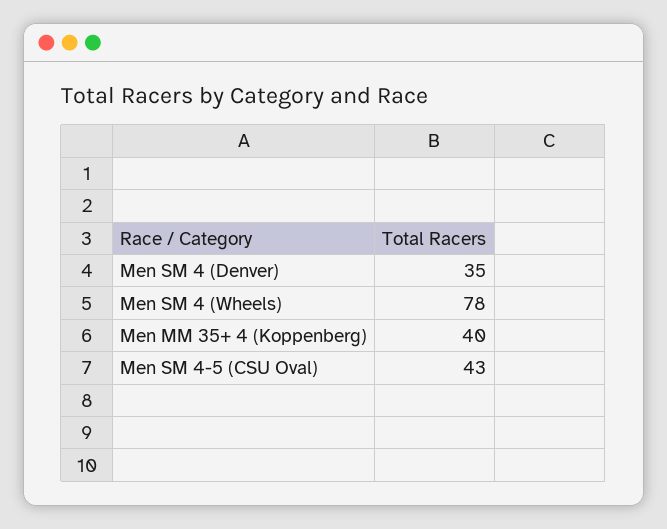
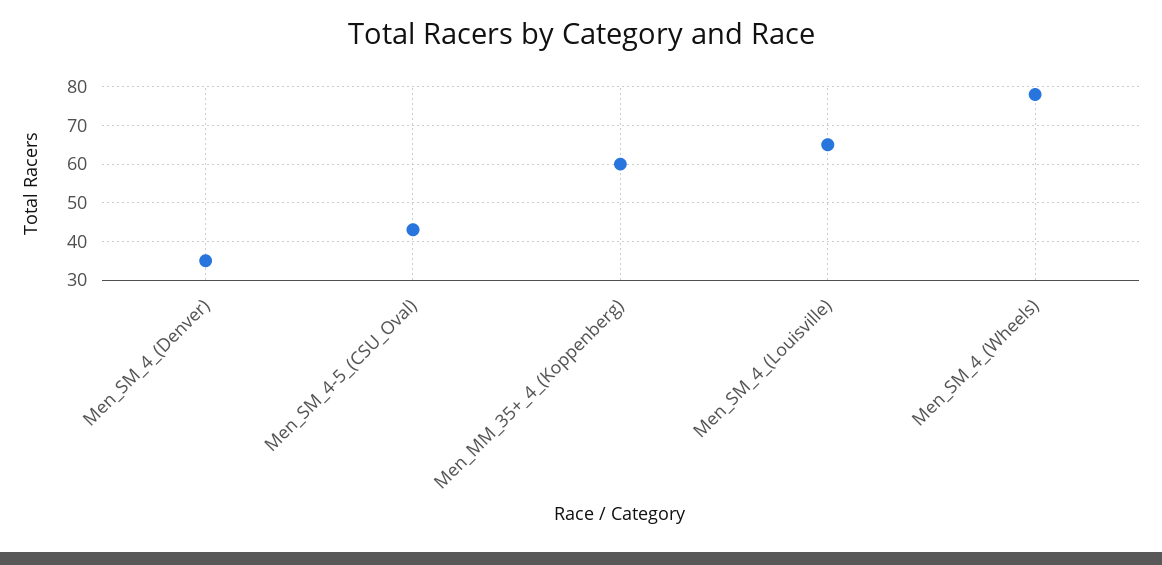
  {
    "Men SM 4 (Denver)": 35,
    "Men SM 4 (Wheels)": 78,
-   "Men MM 35+ 4 (Koppenberg)": 40,
+   "Men MM 35+ 4 (Koppenberg)": 60,
-   "Men SM 4-5 (CSU Oval)": 43
+   "Men SM 4-5 (CSU Oval)": 43,
+   "Men_SM_4_(Louisville)": 65
  }

